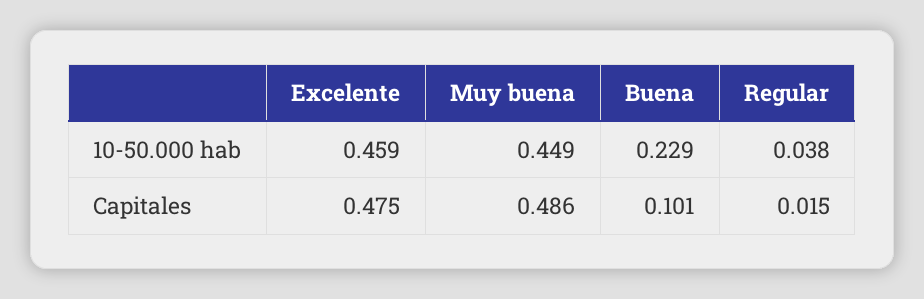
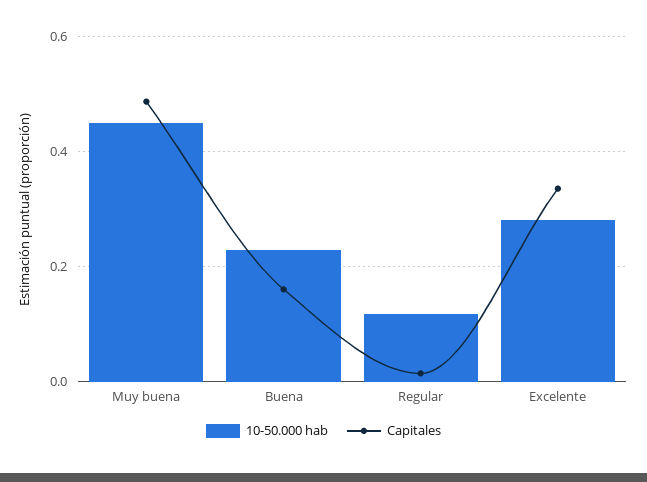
  {
    "10-50.000 hab": {
-     "Excelente": 0.459,
+     "Excelente": 0.28,
      "Muy buena": 0.449,
      "Buena": 0.229,
-     "Regular": 0.038
+     "Regular": 0.12
    },
    "Capitales": {
-     "Excelente": 0.475,
+     "Excelente": 0.34,
      "Muy buena": 0.486,
-     "Buena": 0.101,
+     "Buena": 0.16,
      "Regular": 0.015
    }
  }

